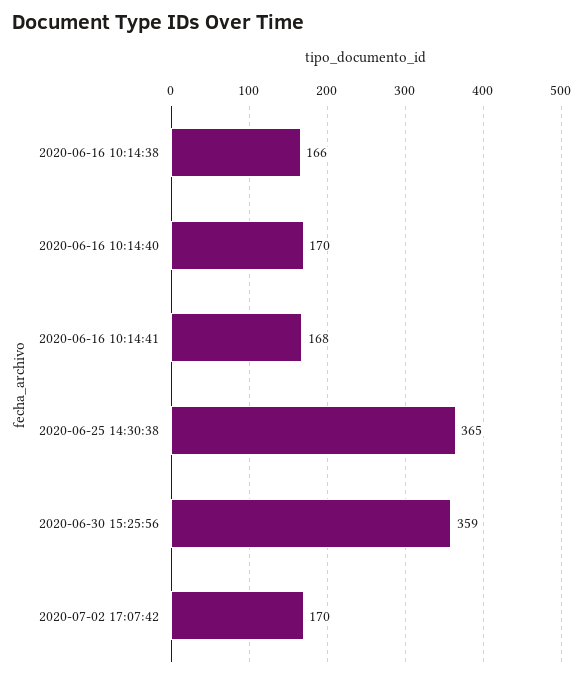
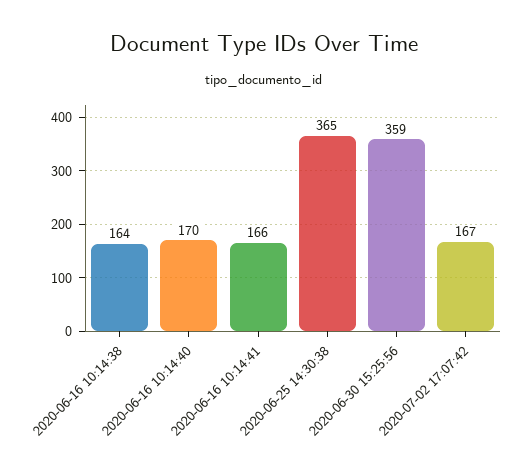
  {
-   "2020-06-16 10:14:38": 166,
+   "2020-06-16 10:14:38": 164,
    "2020-06-16 10:14:40": 170,
-   "2020-06-16 10:14:41": 168,
+   "2020-06-16 10:14:41": 166,
    "2020-06-25 14:30:38": 365,
    "2020-06-30 15:25:56": 359,
-   "2020-07-02 17:07:42": 170
+   "2020-07-02 17:07:42": 167
  }

